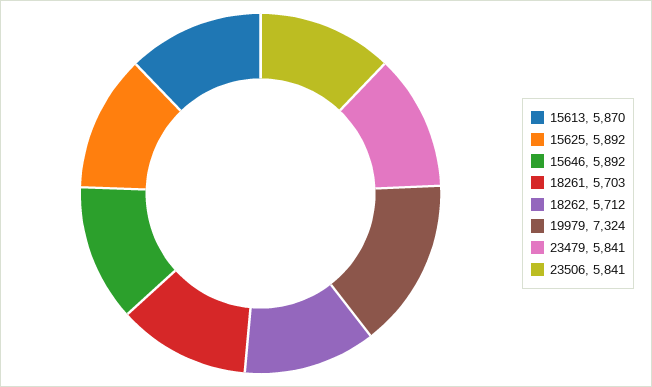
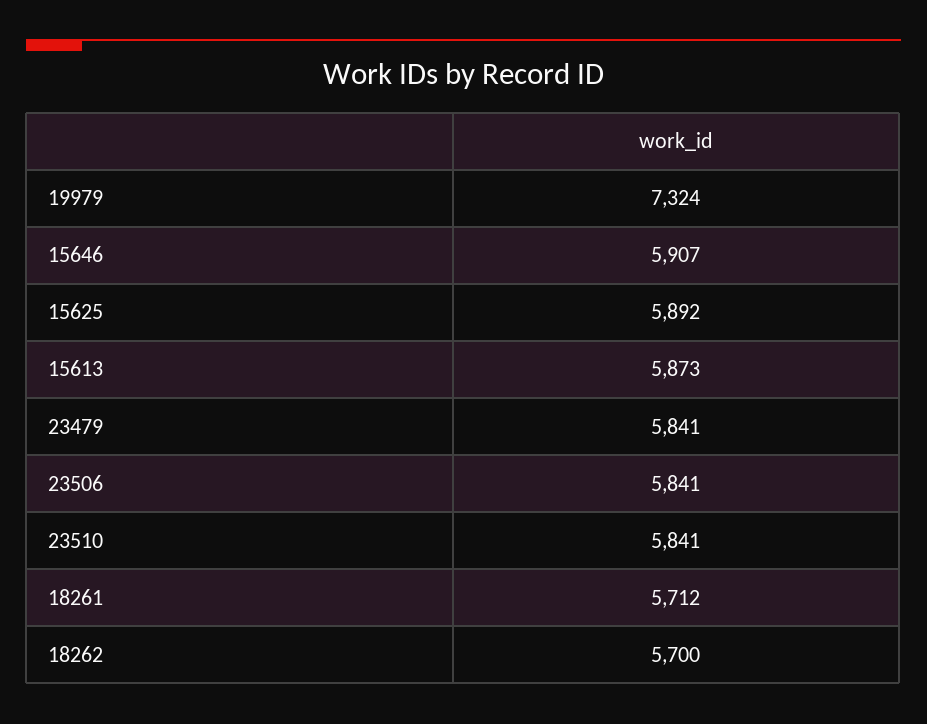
  {
-   "15613": 5870,
+   "15613": 5873,
    "15625": 5892,
-   "15646": 5892,
+   "15646": 5907,
-   "18261": 5703,
+   "18261": 5712,
-   "18262": 5712,
+   "18262": 5700,
    "19979": 7324,
    "23479": 5841,
-   "23506": 5841
+   "23506": 5841,
+   "23510": 5841
  }

